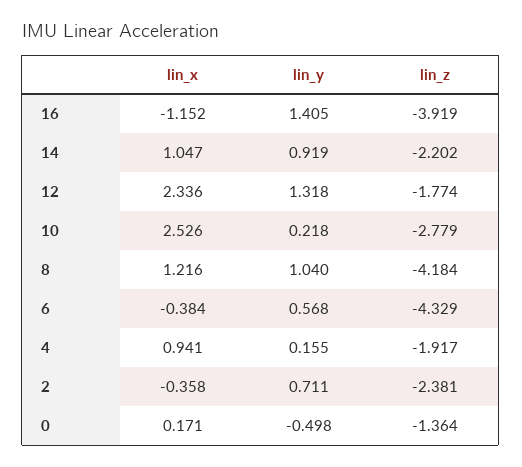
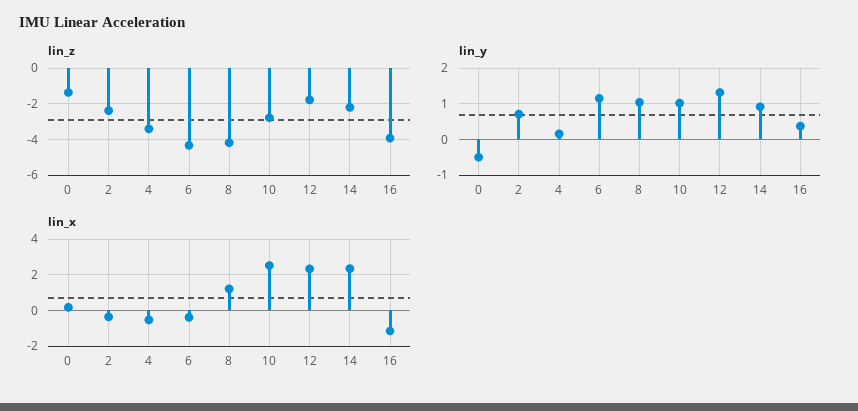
  {
    "lin_x": {
      "16": -1.152,
-     "14": 1.047,
+     "14": 2.5,
      "12": 2.336,
      "10": 2.526,
      "8": 1.216,
      "6": -0.384,
-     "4": 0.941,
+     "4": -0.5,
      "2": -0.358,
      "0": 0.171
    },
    "lin_y": {
-     "16": 1.405,
+     "16": 0.4,
      "14": 0.919,
      "12": 1.318,
-     "10": 0.218,
+     "10": 1,
      "8": 1.04,
-     "6": 0.568,
+     "6": 1.2,
      "4": 0.155,
      "2": 0.711,
      "0": -0.498
    },
    "lin_z": {
      "16": -3.919,
      "14": -2.202,
      "12": -1.774,
      "10": -2.779,
      "8": -4.184,
      "6": -4.329,
-     "4": -1.917,
+     "4": -3.5,
      "2": -2.381,
      "0": -1.364
    }
  }

